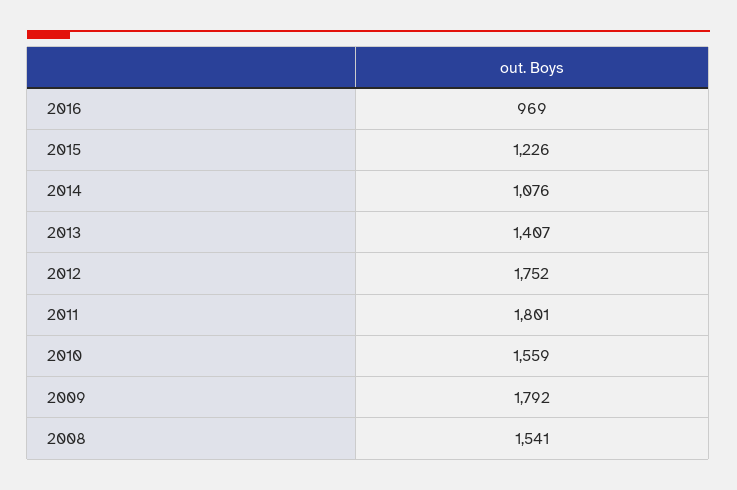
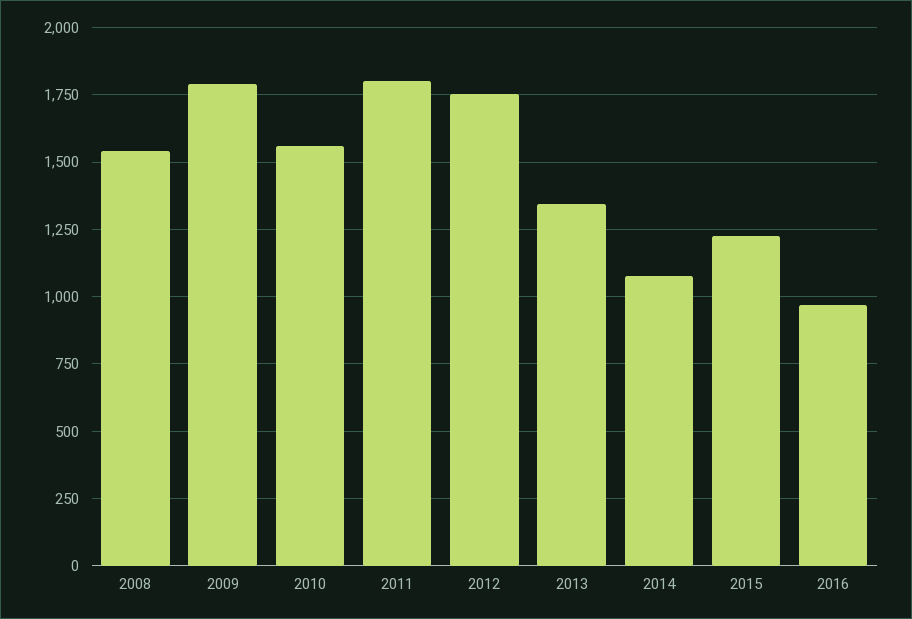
  {
    "2016": 969,
    "2015": 1226,
    "2014": 1076,
-   "2013": 1407,
+   "2013": 1350,
    "2012": 1752,
    "2011": 1801,
    "2010": 1559,
    "2009": 1792,
    "2008": 1541
  }

